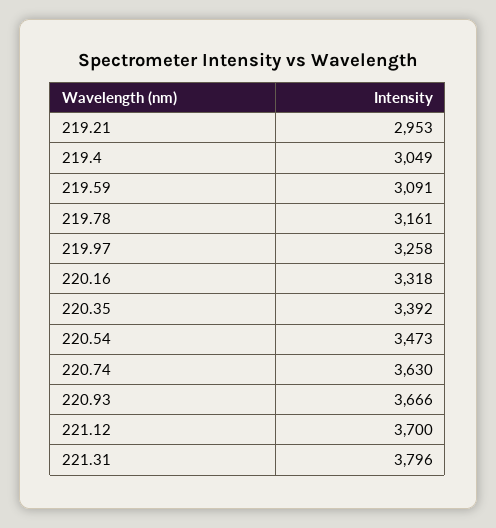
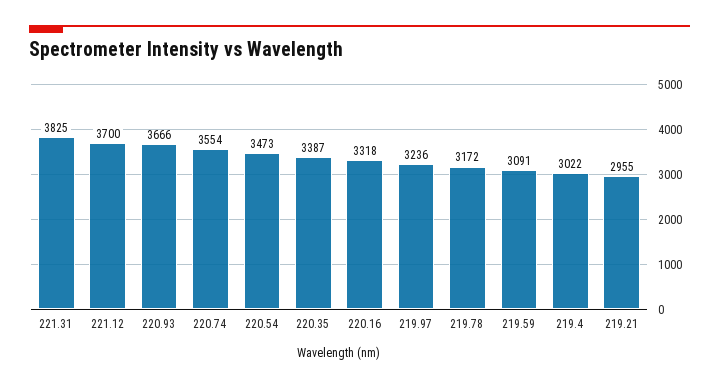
  {
-   "219.21": 2953,
+   "219.21": 2955,
-   "219.4": 3049,
+   "219.4": 3022,
    "219.59": 3091,
-   "219.78": 3161,
+   "219.78": 3172,
-   "219.97": 3258,
+   "219.97": 3236,
    "220.16": 3318,
-   "220.35": 3392,
+   "220.35": 3387,
    "220.54": 3473,
-   "220.74": 3630,
+   "220.74": 3554,
    "220.93": 3666,
    "221.12": 3700,
-   "221.31": 3796
+   "221.31": 3825
  }

